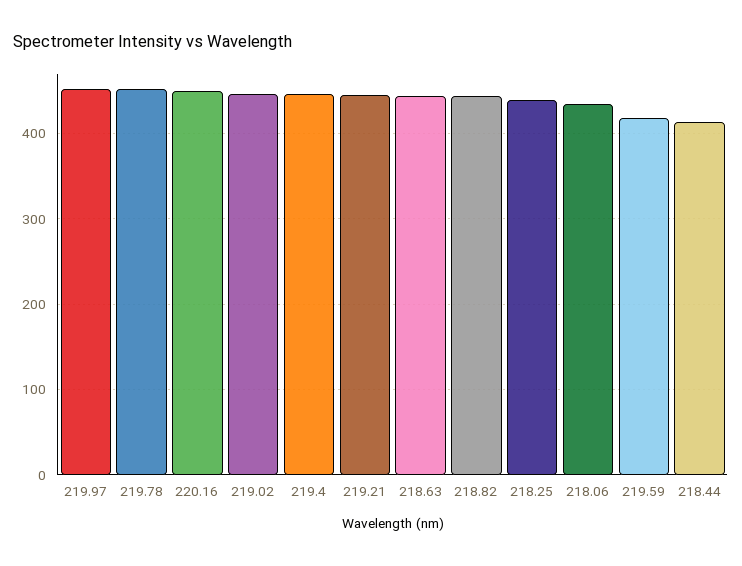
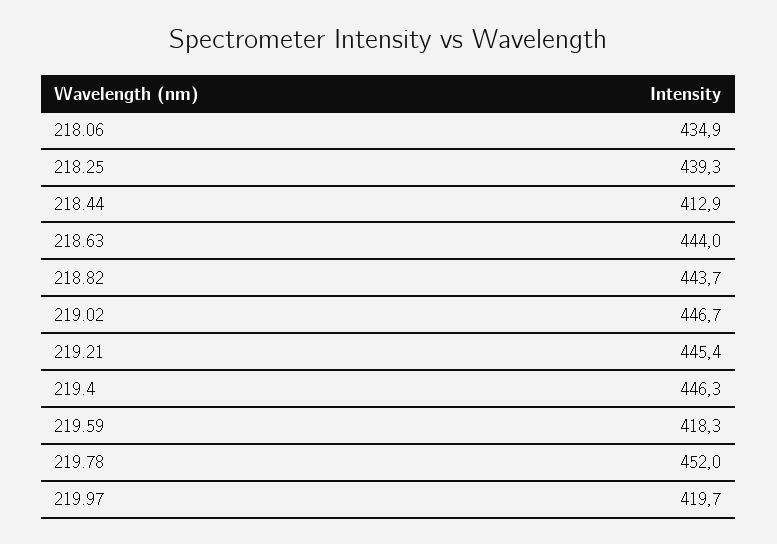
  {
-   "219.97": 450,
+   "219.97": 419.7,
    "219.78": 452,
-   "220.16": 450,
    "219.02": 446.7,
    "219.4": 446.3,
    "219.21": 445.4,
    "218.63": 444,
    "218.82": 443.7,
    "218.25": 439.3,
    "218.06": 434.9,
    "219.59": 418.3,
    "218.44": 412.9
  }

